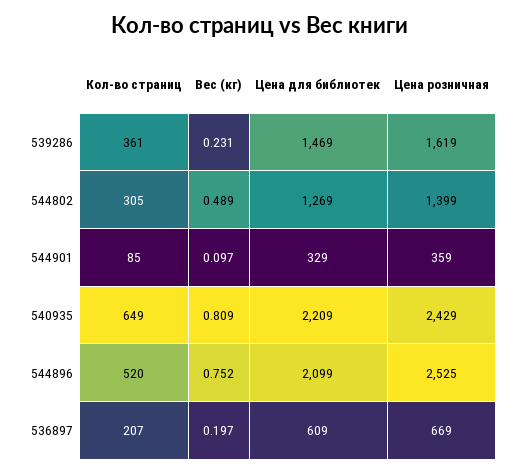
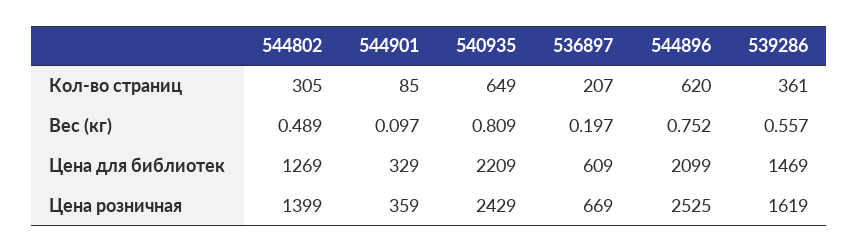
  {
    "Кол-во страниц": {
      "539286": 361,
      "544802": 305,
      "544901": 85,
      "540935": 649,
-     "544896": 520,
+     "544896": 620,
      "536897": 207
    },
    "Вес (кг)": {
-     "539286": 0.231,
+     "539286": 0.557,
      "544802": 0.489,
      "544901": 0.097,
      "540935": 0.809,
      "544896": 0.752,
      "536897": 0.197
    },
    "Цена для библиотек": {
      "539286": 1469,
      "544802": 1269,
      "544901": 329,
      "540935": 2209,
      "544896": 2099,
      "536897": 609
    },
    "Цена розничная": {
      "539286": 1619,
      "544802": 1399,
      "544901": 359,
      "540935": 2429,
      "544896": 2525,
      "536897": 669
    }
  }

